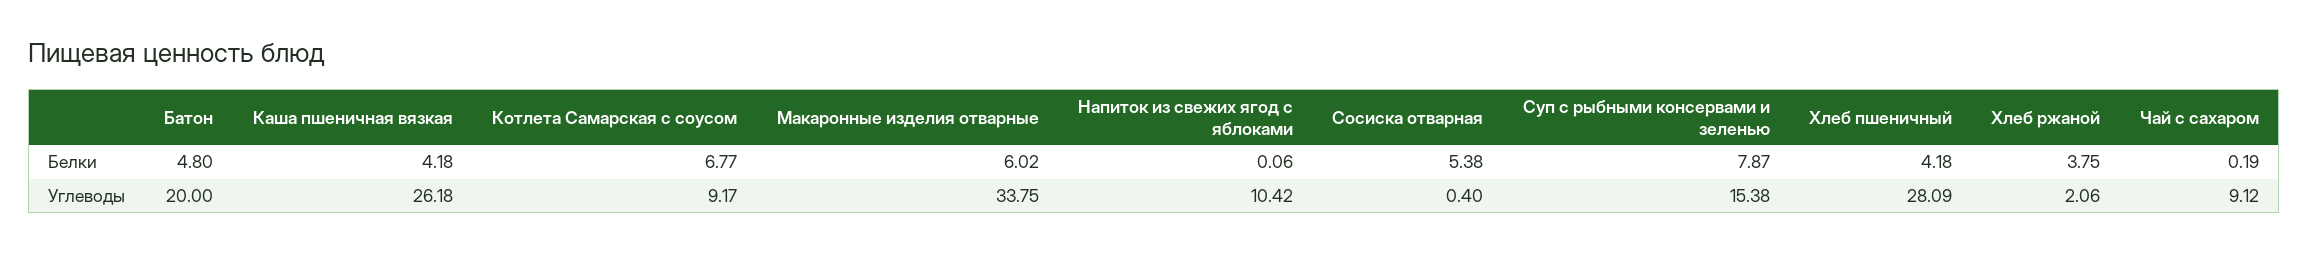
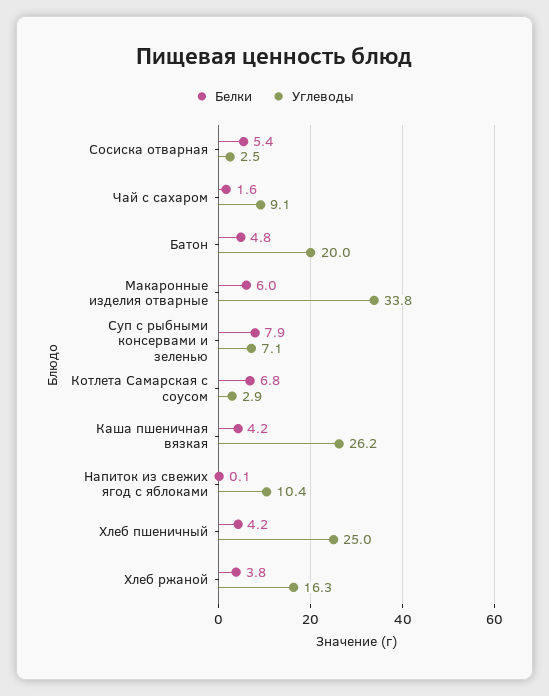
  {
    "Белки": {
      "Батон": 4.8,
      "Каша пшеничная вязкая": 4.18,
      "Котлета Самарская с соусом": 6.77,
      "Макаронные изделия отварные": 6.02,
      "Напиток из свежих ягод с яблоками": 0.06,
      "Сосиска отварная": 5.38,
      "Суп с рыбными консервами и зеленью": 7.87,
      "Хлеб пшеничный": 4.18,
      "Хлеб ржаной": 3.75,
-     "Чай с сахаром": 0.19
+     "Чай с сахаром": 1.6
    },
    "Углеводы": {
      "Батон": 20,
      "Каша пшеничная вязкая": 26.18,
-     "Котлета Самарская с соусом": 9.17,
+     "Котлета Самарская с соусом": 2.9,
      "Макаронные изделия отварные": 33.75,
      "Напиток из свежих ягод с яблоками": 10.42,
-     "Сосиска отварная": 0.4,
+     "Сосиска отварная": 2.5,
-     "Суп с рыбными консервами и зеленью": 15.38,
+     "Суп с рыбными консервами и зеленью": 7.1,
-     "Хлеб пшеничный": 28.09,
+     "Хлеб пшеничный": 25,
-     "Хлеб ржаной": 2.06,
+     "Хлеб ржаной": 16.3,
      "Чай с сахаром": 9.12
    }
  }

